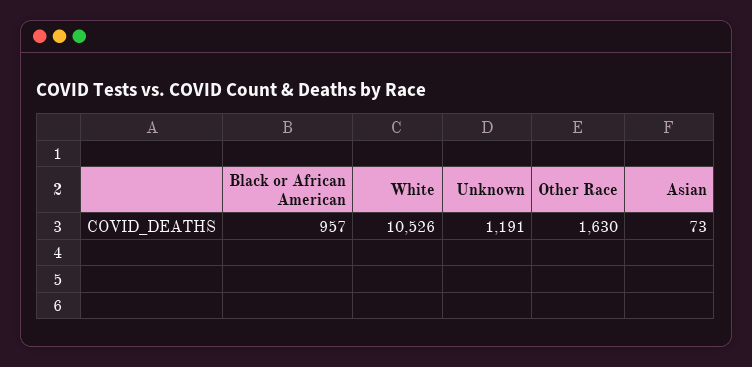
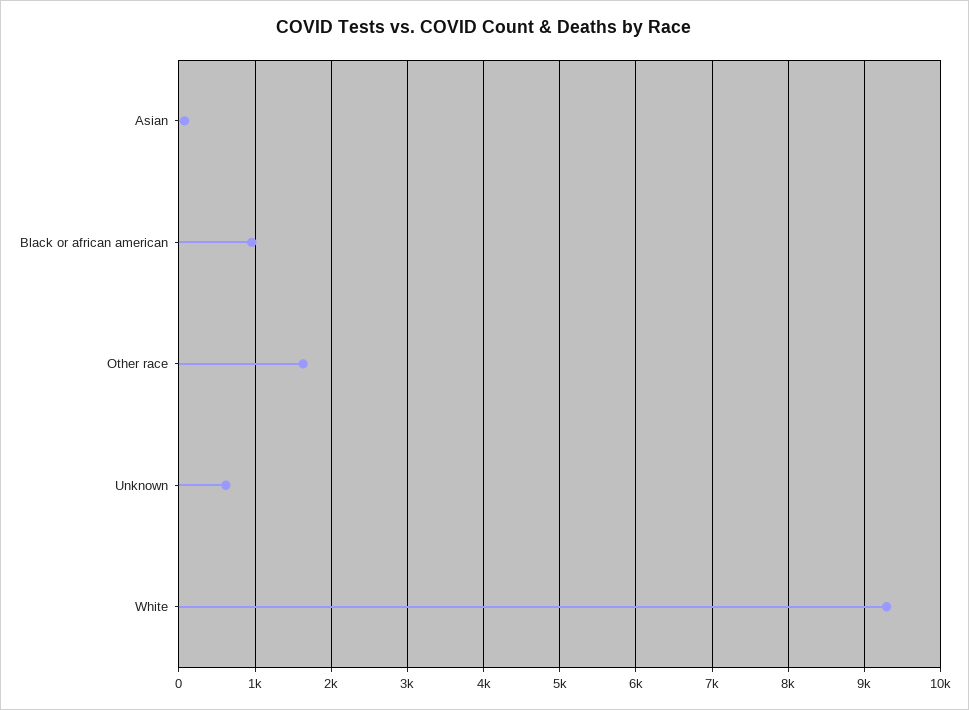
  {
    "Black or African American": 957,
-   "White": 10526,
+   "White": 9300,
-   "Unknown": 1191,
+   "Unknown": 600,
    "Other Race": 1630,
    "Asian": 73
  }

